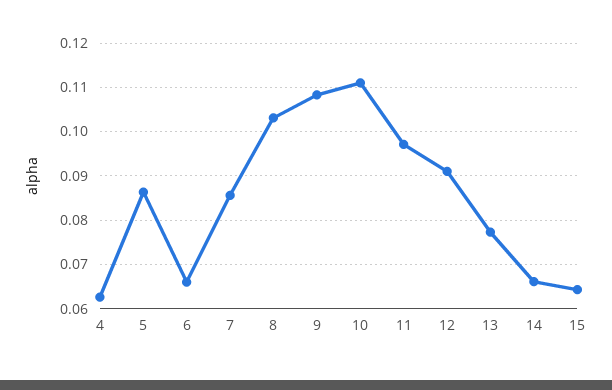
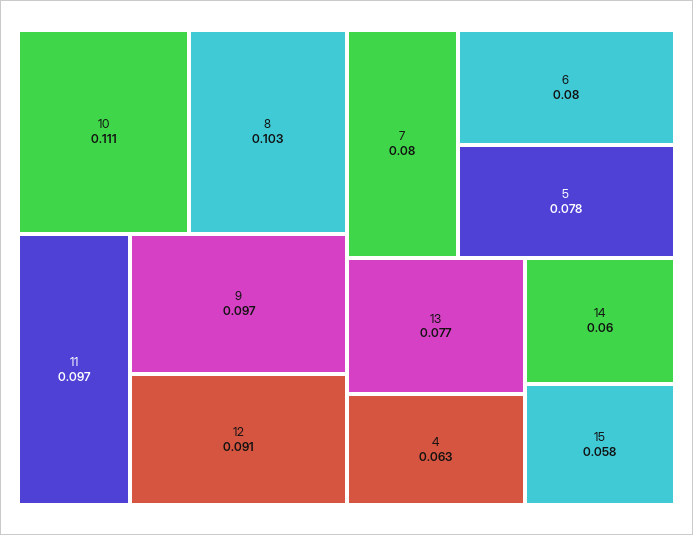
  {
    "4": 0.063,
-   "5": 0.086,
+   "5": 0.078,
-   "6": 0.066,
+   "6": 0.08,
-   "7": 0.086,
+   "7": 0.08,
    "8": 0.103,
-   "9": 0.108,
+   "9": 0.097,
    "10": 0.111,
    "11": 0.097,
    "12": 0.091,
    "13": 0.077,
-   "14": 0.066,
+   "14": 0.06,
-   "15": 0.064
+   "15": 0.058
  }

